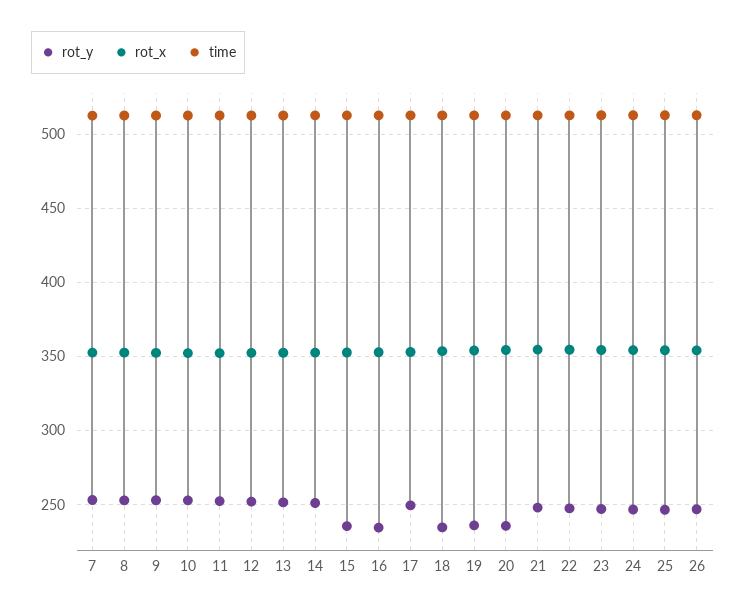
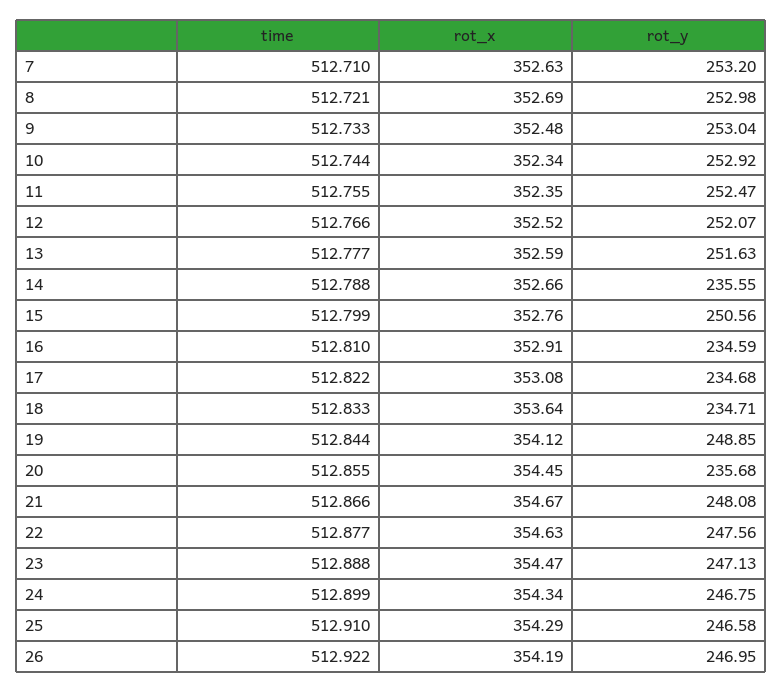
  {
    "rot_y": {
      "7": 253.2,
      "8": 252.98,
      "9": 253.04,
      "10": 252.92,
      "11": 252.47,
      "12": 252.07,
      "13": 251.63,
-     "14": 250,
+     "14": 235.55,
-     "15": 235,
+     "15": 250.56,
      "16": 234.59,
-     "17": 250,
+     "17": 234.68,
      "18": 234.71,
-     "19": 235,
+     "19": 248.85,
      "20": 235.68,
      "21": 248.08,
      "22": 247.56,
      "23": 247.13,
      "24": 246.75,
      "25": 246.58,
      "26": 246.95
    },
    "rot_x": {
      "7": 352.63,
      "8": 352.69,
      "9": 352.48,
      "10": 352.34,
      "11": 352.35,
      "12": 352.52,
      "13": 352.59,
      "14": 352.66,
      "15": 352.76,
      "16": 352.91,
      "17": 353.08,
      "18": 353.64,
      "19": 354.12,
      "20": 354.45,
      "21": 354.67,
      "22": 354.63,
      "23": 354.47,
      "24": 354.34,
      "25": 354.29,
      "26": 354.19
    },
    "time": {
      "7": 512.71,
      "8": 512.721,
      "9": 512.733,
      "10": 512.744,
      "11": 512.755,
      "12": 512.766,
      "13": 512.777,
      "14": 512.788,
      "15": 512.799,
      "16": 512.81,
      "17": 512.822,
      "18": 512.833,
      "19": 512.844,
      "20": 512.855,
      "21": 512.866,
      "22": 512.877,
      "23": 512.888,
      "24": 512.899,
      "25": 512.91,
      "26": 512.922
    }
  }

